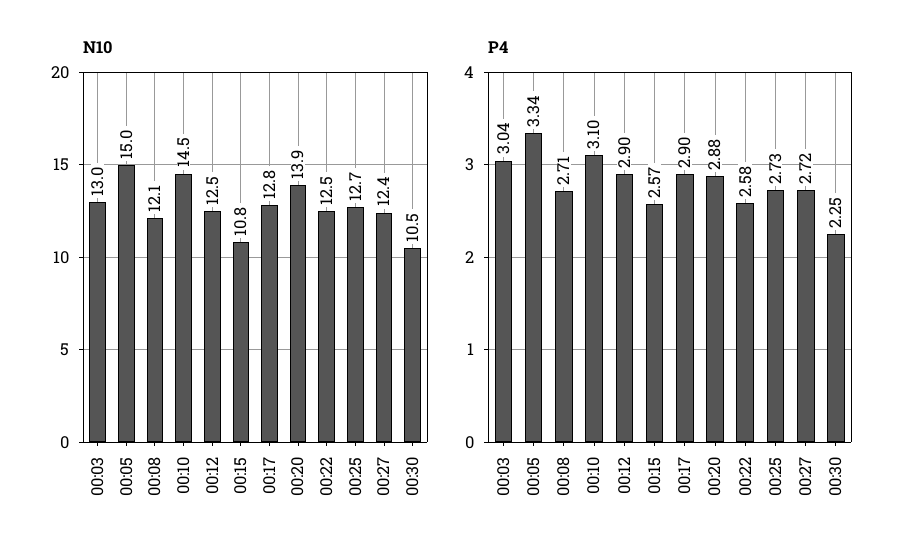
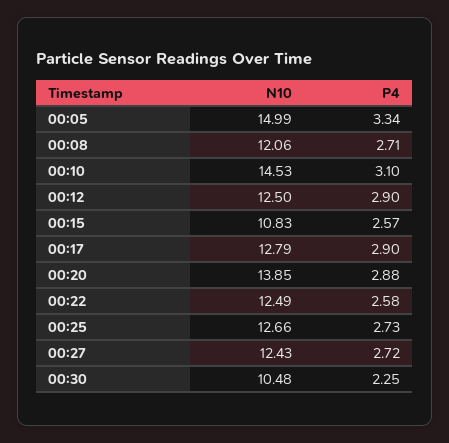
  {
    "N10": {
-     "00:03": 13,
      "00:05": 14.99,
      "00:08": 12.06,
      "00:10": 14.53,
      "00:12": 12.5,
      "00:15": 10.83,
      "00:17": 12.79,
      "00:20": 13.85,
      "00:22": 12.49,
      "00:25": 12.66,
      "00:27": 12.43,
      "00:30": 10.48
    },
    "P4": {
-     "00:03": 3.04,
      "00:05": 3.34,
      "00:08": 2.71,
      "00:10": 3.1,
      "00:12": 2.9,
      "00:15": 2.57,
      "00:17": 2.9,
      "00:20": 2.88,
      "00:22": 2.58,
      "00:25": 2.73,
      "00:27": 2.72,
      "00:30": 2.25
    }
  }

